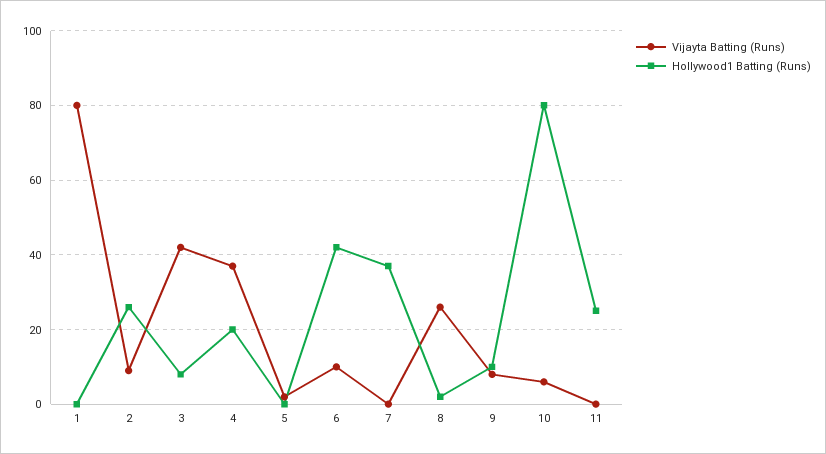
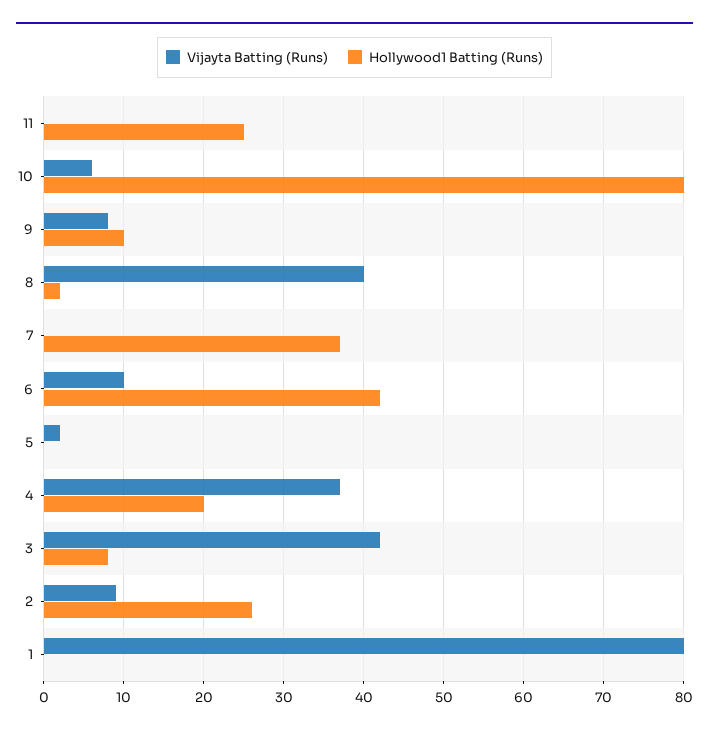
  {
    "Vijayta Batting (Runs)": {
      "1": 80,
      "2": 9,
      "3": 42,
      "4": 37,
      "5": 2,
      "6": 10,
      "7": 0,
-     "8": 25,
+     "8": 40,
      "9": 8,
      "10": 6,
      "11": 0
    },
    "Hollywood1 Batting (Runs)": {
      "1": 0,
      "2": 26,
      "3": 8,
      "4": 20,
      "5": 0,
      "6": 42,
      "7": 37,
      "8": 2,
      "9": 10,
      "10": 80,
      "11": 25
    }
  }

